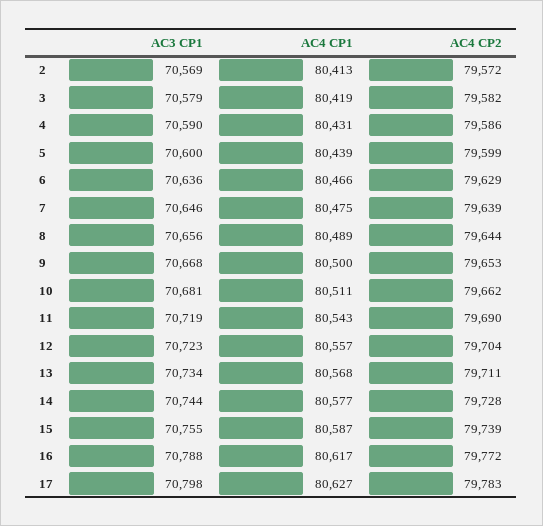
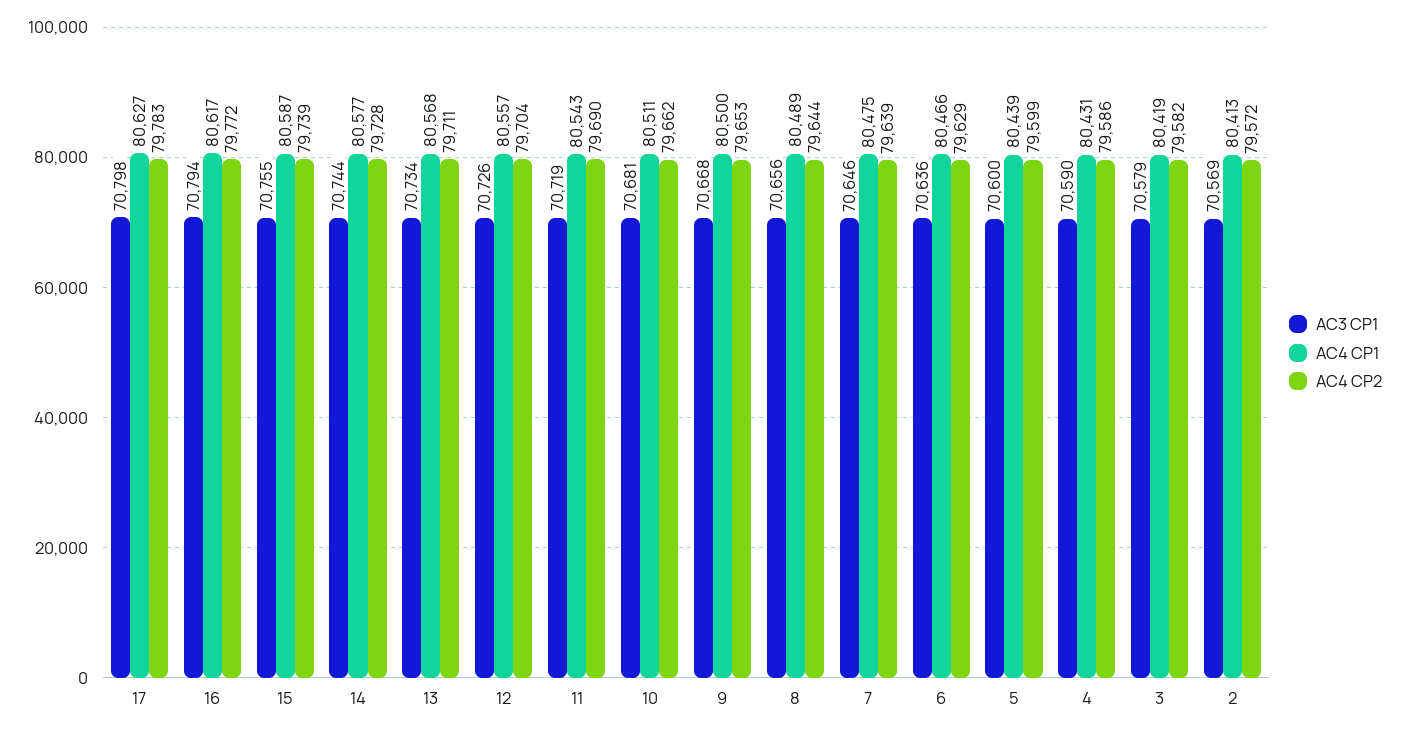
  {
    "AC3 CP1": {
      "2": 70569,
      "3": 70579,
      "4": 70590,
      "5": 70600,
      "6": 70636,
      "7": 70646,
      "8": 70656,
      "9": 70668,
      "10": 70681,
      "11": 70719,
-     "12": 70723,
+     "12": 70726,
      "13": 70734,
      "14": 70744,
      "15": 70755,
-     "16": 70788,
+     "16": 70794,
      "17": 70798
    },
    "AC4 CP1": {
      "2": 80413,
      "3": 80419,
      "4": 80431,
      "5": 80439,
      "6": 80466,
      "7": 80475,
      "8": 80489,
      "9": 80500,
      "10": 80511,
      "11": 80543,
      "12": 80557,
      "13": 80568,
      "14": 80577,
      "15": 80587,
      "16": 80617,
      "17": 80627
    },
    "AC4 CP2": {
      "2": 79572,
      "3": 79582,
      "4": 79586,
      "5": 79599,
      "6": 79629,
      "7": 79639,
      "8": 79644,
      "9": 79653,
      "10": 79662,
      "11": 79690,
      "12": 79704,
      "13": 79711,
      "14": 79728,
      "15": 79739,
      "16": 79772,
      "17": 79783
    }
  }

